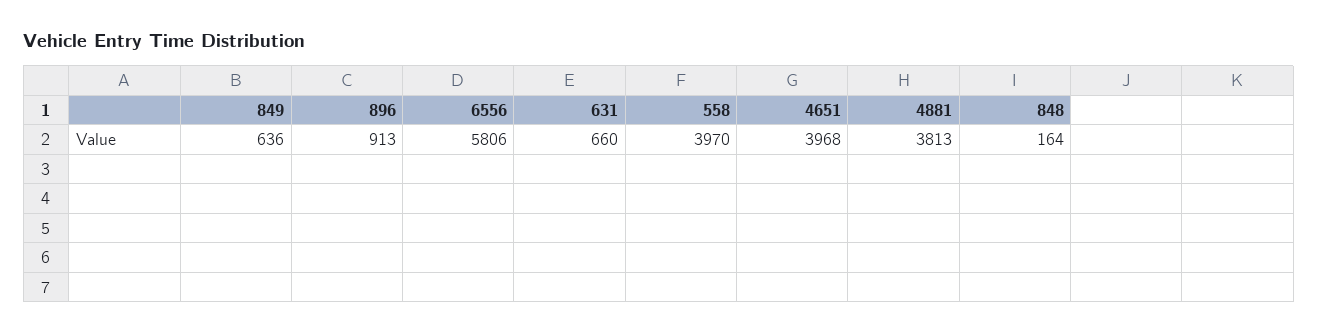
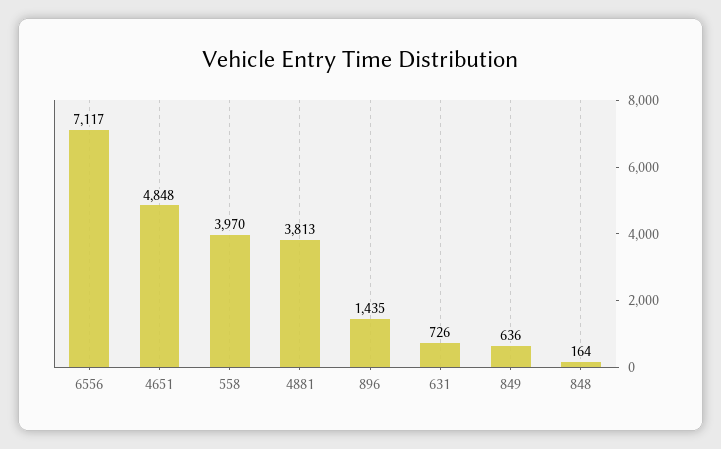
  {
    "849": 636,
-   "896": 913,
+   "896": 1435,
-   "6556": 5806,
+   "6556": 7117,
-   "631": 660,
+   "631": 726,
    "558": 3970,
-   "4651": 3968,
+   "4651": 4848,
    "4881": 3813,
    "848": 164
  }

